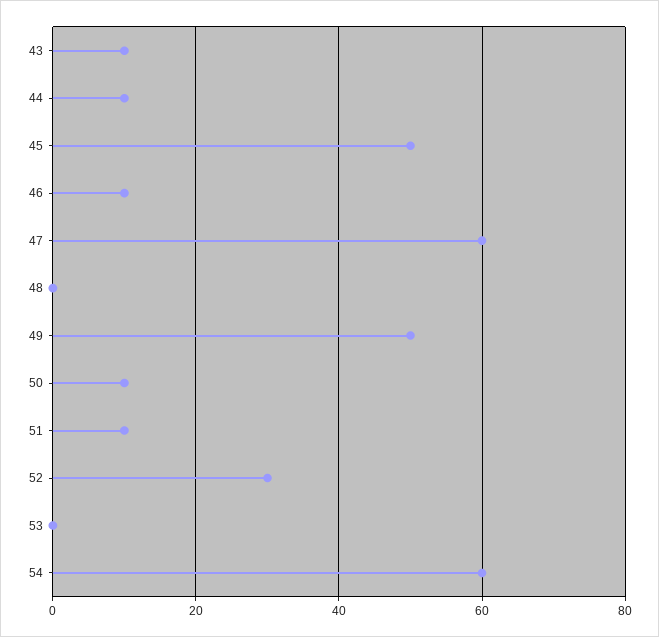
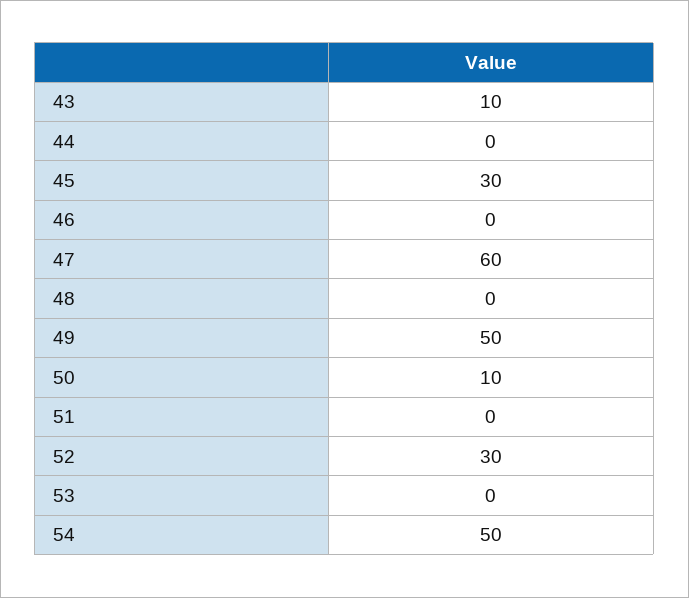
  {
    "43": 10,
-   "44": 10,
+   "44": 0,
-   "45": 50,
+   "45": 30,
-   "46": 10,
+   "46": 0,
    "47": 60,
    "48": 0,
    "49": 50,
    "50": 10,
-   "51": 10,
+   "51": 0,
    "52": 30,
    "53": 0,
-   "54": 60
+   "54": 50
  }

